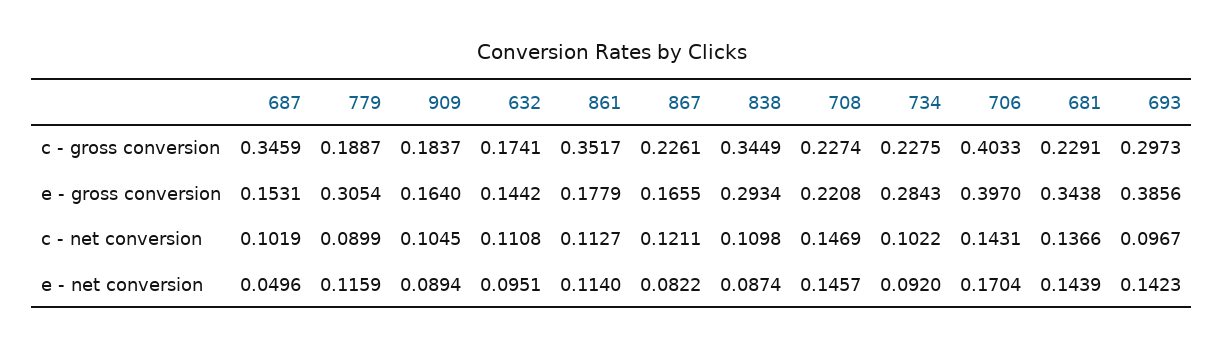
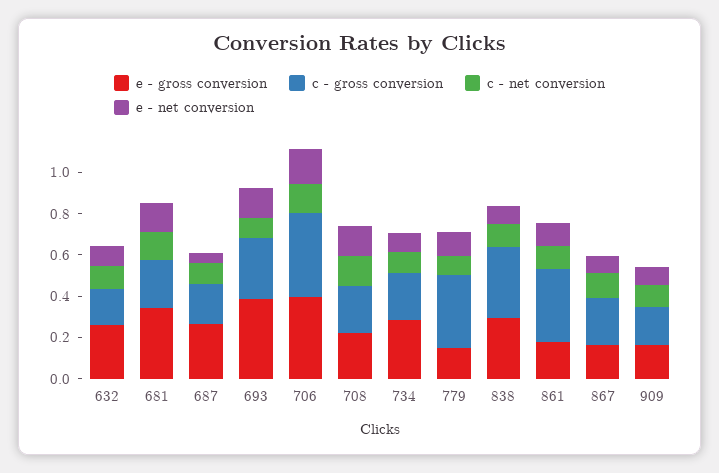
  {
    "c - gross conversion": {
-     "687": 0.3459,
+     "687": 0.2,
-     "779": 0.1887,
+     "779": 0.35,
      "909": 0.1837,
      "632": 0.1741,
      "861": 0.3517,
      "867": 0.2261,
      "838": 0.3449,
      "708": 0.2274,
      "734": 0.2275,
      "706": 0.4033,
      "681": 0.2291,
      "693": 0.2973
    },
    "e - gross conversion": {
-     "687": 0.1531,
+     "687": 0.25,
-     "779": 0.3054,
+     "779": 0.15,
      "909": 0.164,
-     "632": 0.1442,
+     "632": 0.25,
      "861": 0.1779,
      "867": 0.1655,
      "838": 0.2934,
      "708": 0.2208,
      "734": 0.2843,
      "706": 0.397,
      "681": 0.3438,
      "693": 0.3856
    },
    "c - net conversion": {
      "687": 0.1019,
      "779": 0.0899,
      "909": 0.1045,
      "632": 0.1108,
      "861": 0.1127,
      "867": 0.1211,
      "838": 0.1098,
      "708": 0.1469,
      "734": 0.1022,
      "706": 0.1431,
      "681": 0.1366,
      "693": 0.0967
    },
    "e - net conversion": {
      "687": 0.0496,
      "779": 0.1159,
      "909": 0.0894,
      "632": 0.0951,
      "861": 0.114,
      "867": 0.0822,
      "838": 0.0874,
      "708": 0.1457,
      "734": 0.092,
      "706": 0.1704,
      "681": 0.1439,
      "693": 0.1423
    }
  }

